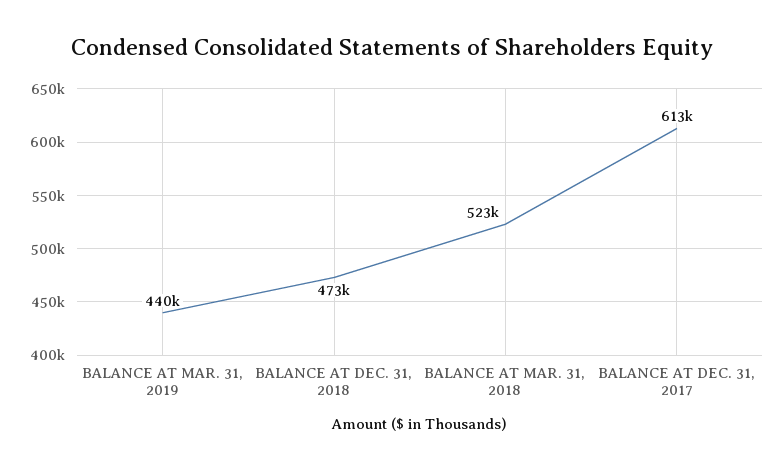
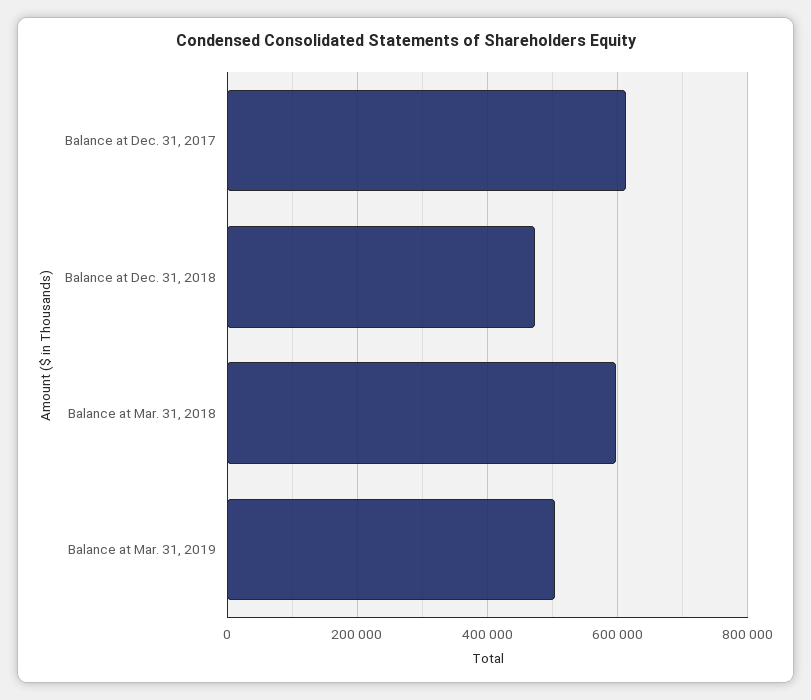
  {
-   "BALANCE AT MAR. 31, 2019": 440000,
+   "BALANCE AT MAR. 31, 2019": 500000,
    "BALANCE AT DEC. 31, 2018": 473000,
-   "BALANCE AT MAR. 31, 2018": 523000,
+   "BALANCE AT MAR. 31, 2018": 600000,
    "BALANCE AT DEC. 31, 2017": 613000
  }

